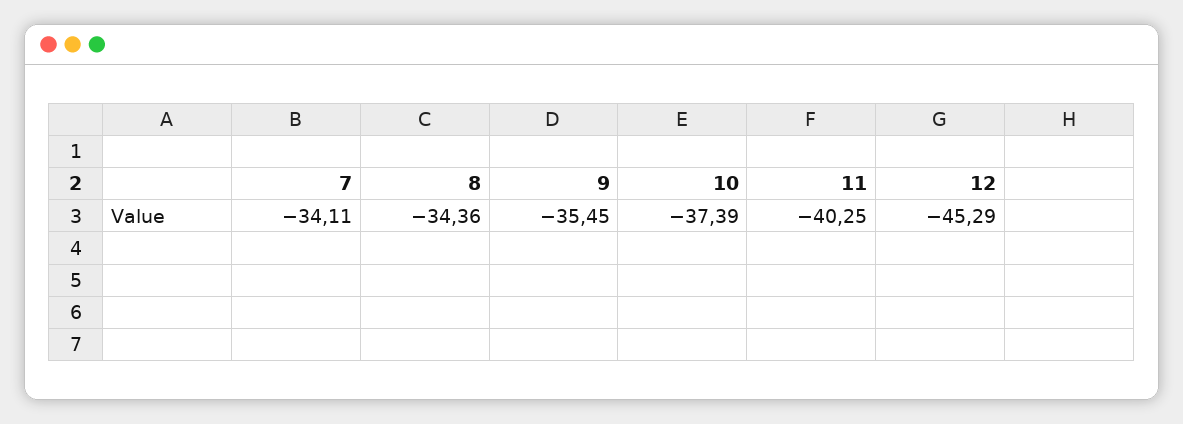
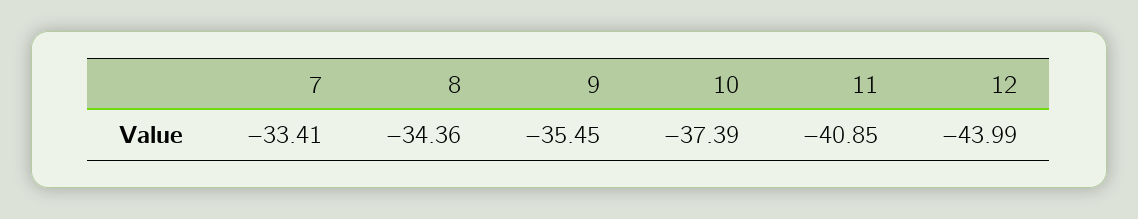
  {
-   "7": -34.11,
+   "7": -33.41,
    "8": -34.36,
    "9": -35.45,
    "10": -37.39,
-   "11": -40.25,
+   "11": -40.85,
-   "12": -45.29
+   "12": -43.99
  }

